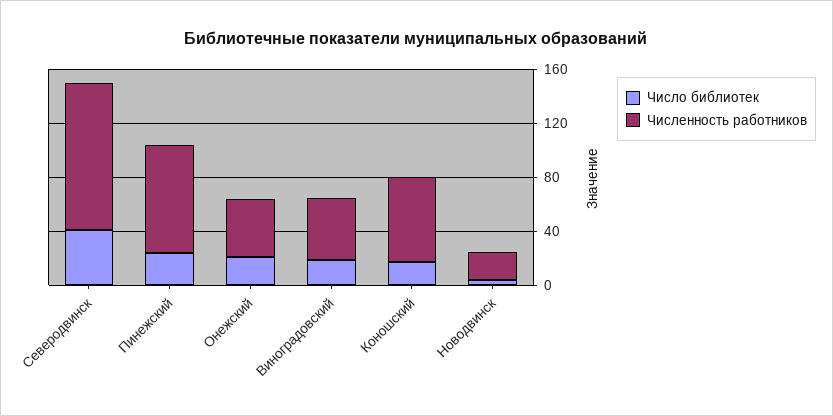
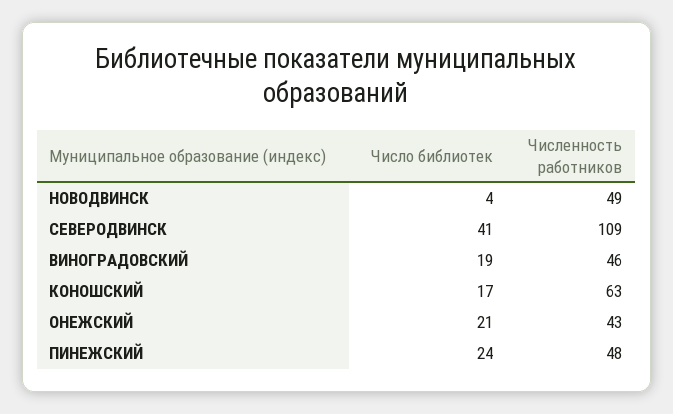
  {
    "Число библиотек": {
      "Северодвинск": 41,
      "Пинежский": 24,
      "Онежский": 21,
      "Виноградовский": 19,
      "Коношский": 17,
      "Новодвинск": 4
    },
    "Численность работников": {
      "Северодвинск": 109,
-     "Пинежский": 80,
+     "Пинежский": 48,
      "Онежский": 43,
      "Виноградовский": 46,
      "Коношский": 63,
-     "Новодвинск": 20
+     "Новодвинск": 49
    }
  }

